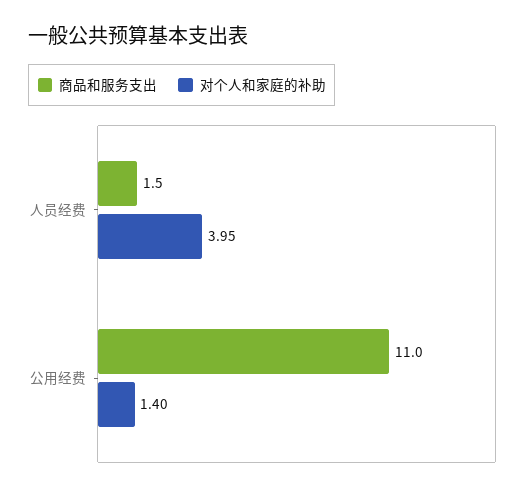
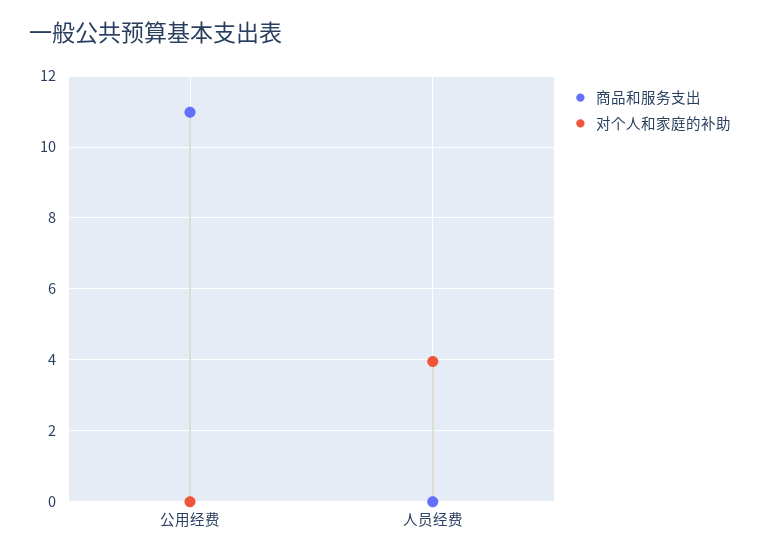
  {
    "商品和服务支出": {
-     "人员经费": 1.5,
+     "人员经费": 0,
      "公用经费": 11
    },
    "对个人和家庭的补助": {
      "人员经费": 3.95,
-     "公用经费": 1.4
+     "公用经费": 0
    }
  }

